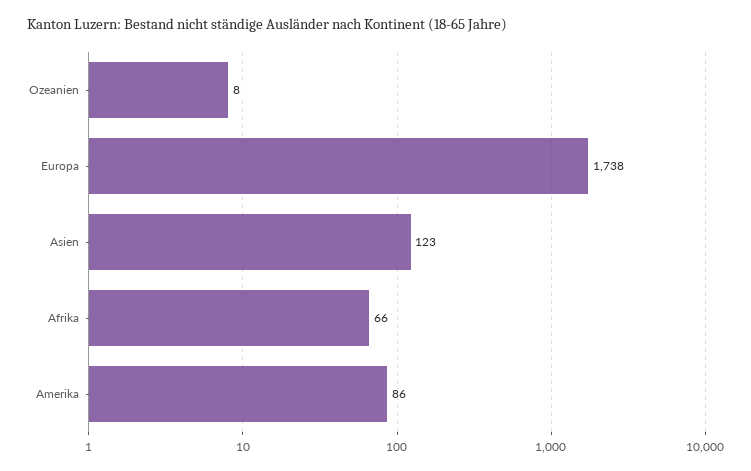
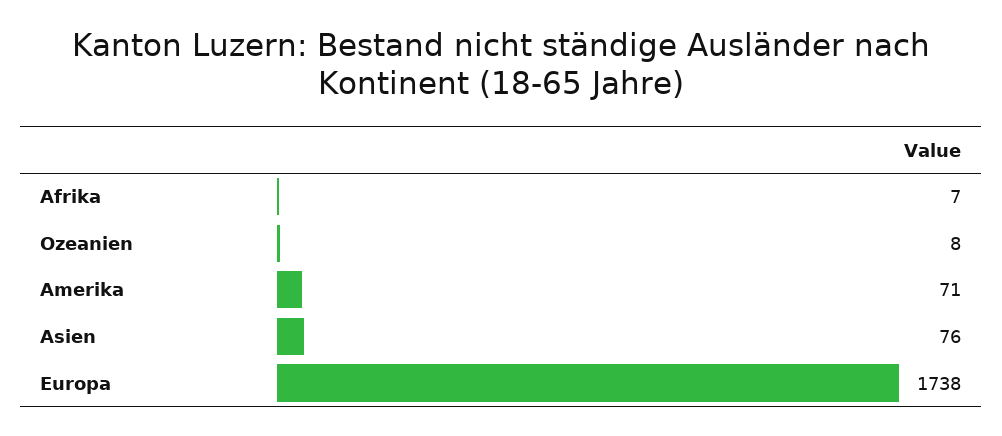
  {
    "Ozeanien": 8,
    "Europa": 1738,
-   "Asien": 123,
+   "Asien": 76,
-   "Afrika": 66,
+   "Afrika": 7,
-   "Amerika": 86
+   "Amerika": 71
  }

